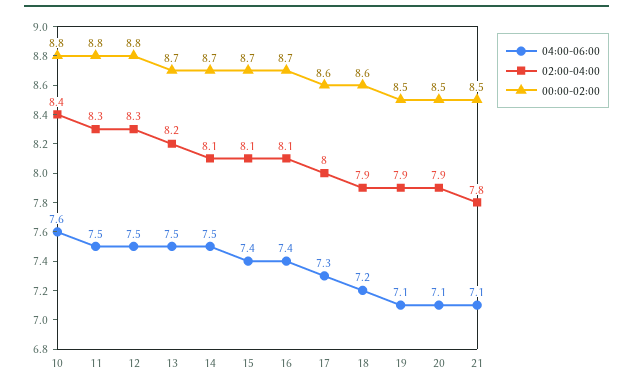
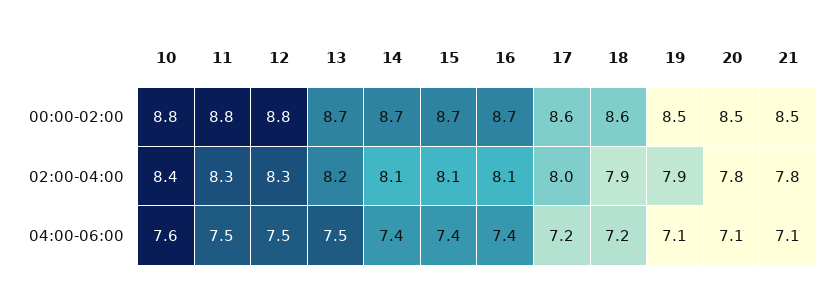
  {
    "04:00-06:00": {
      "10": 7.6,
      "11": 7.5,
      "12": 7.5,
      "13": 7.5,
-     "14": 7.5,
+     "14": 7.4,
      "15": 7.4,
      "16": 7.4,
-     "17": 7.3,
+     "17": 7.2,
      "18": 7.2,
      "19": 7.1,
      "20": 7.1,
      "21": 7.1
    },
    "02:00-04:00": {
      "10": 8.4,
      "11": 8.3,
      "12": 8.3,
      "13": 8.2,
      "14": 8.1,
      "15": 8.1,
      "16": 8.1,
      "17": 8,
      "18": 7.9,
      "19": 7.9,
-     "20": 7.9,
+     "20": 7.8,
      "21": 7.8
    },
    "00:00-02:00": {
      "10": 8.8,
      "11": 8.8,
      "12": 8.8,
      "13": 8.7,
      "14": 8.7,
      "15": 8.7,
      "16": 8.7,
      "17": 8.6,
      "18": 8.6,
      "19": 8.5,
      "20": 8.5,
      "21": 8.5
    }
  }

